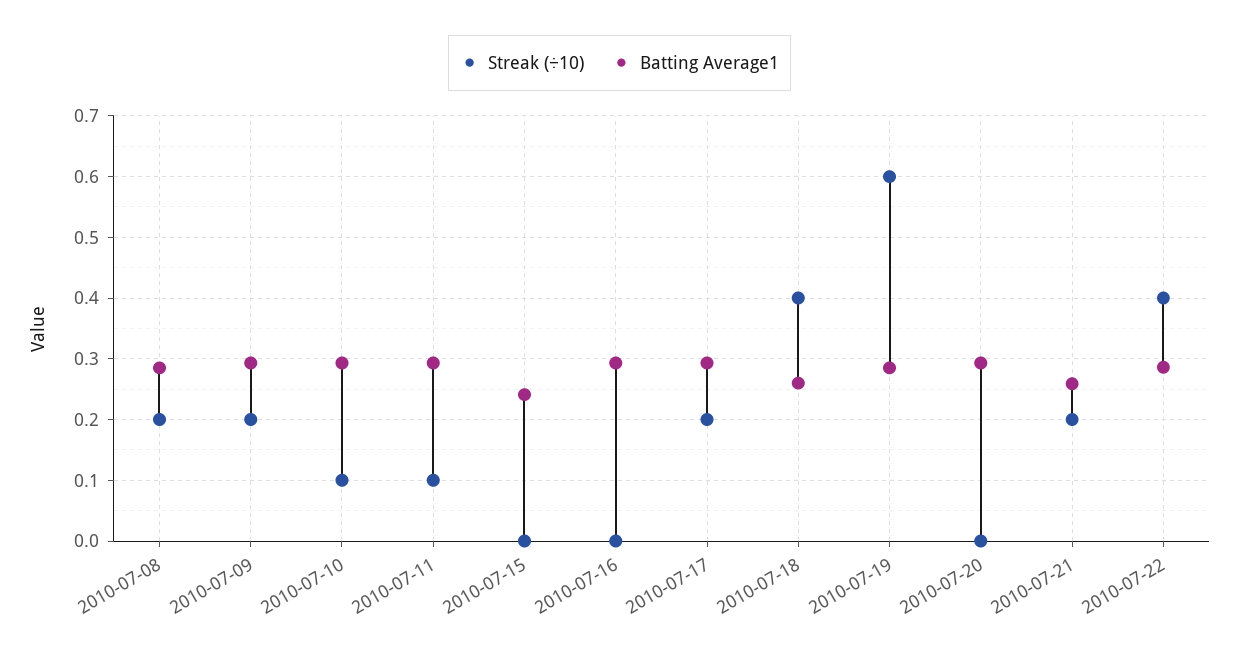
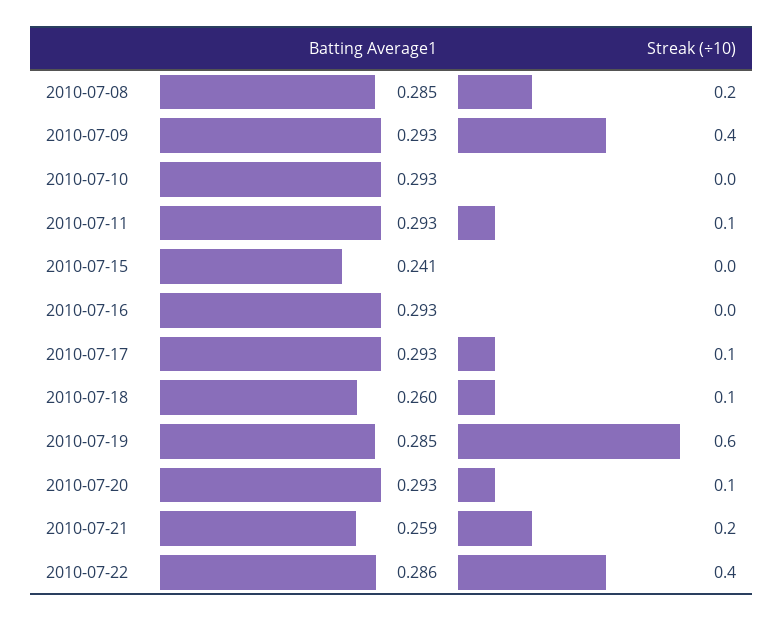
  {
    "Streak (÷10)": {
      "2010-07-08": 0.2,
-     "2010-07-09": 0.2,
+     "2010-07-09": 0.4,
-     "2010-07-10": 0.1,
+     "2010-07-10": 0,
      "2010-07-11": 0.1,
      "2010-07-15": 0,
      "2010-07-16": 0,
-     "2010-07-17": 0.2,
+     "2010-07-17": 0.1,
-     "2010-07-18": 0.4,
+     "2010-07-18": 0.1,
      "2010-07-19": 0.6,
-     "2010-07-20": 0,
+     "2010-07-20": 0.1,
      "2010-07-21": 0.2,
      "2010-07-22": 0.4
    },
    "Batting Average1": {
      "2010-07-08": 0.285,
      "2010-07-09": 0.293,
      "2010-07-10": 0.293,
      "2010-07-11": 0.293,
      "2010-07-15": 0.241,
      "2010-07-16": 0.293,
      "2010-07-17": 0.293,
      "2010-07-18": 0.26,
      "2010-07-19": 0.285,
      "2010-07-20": 0.293,
      "2010-07-21": 0.259,
      "2010-07-22": 0.286
    }
  }

